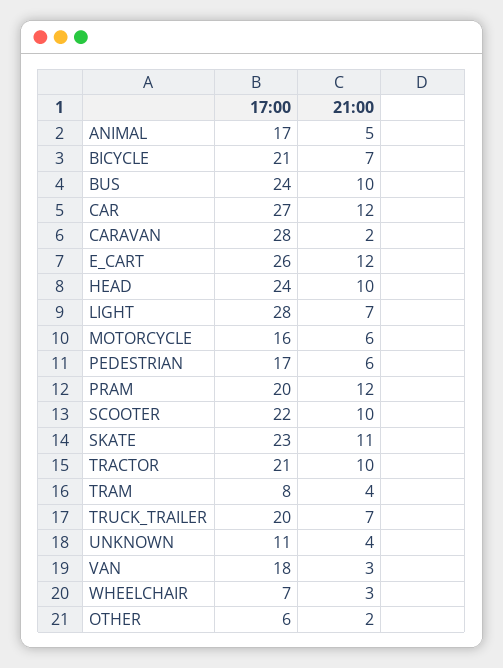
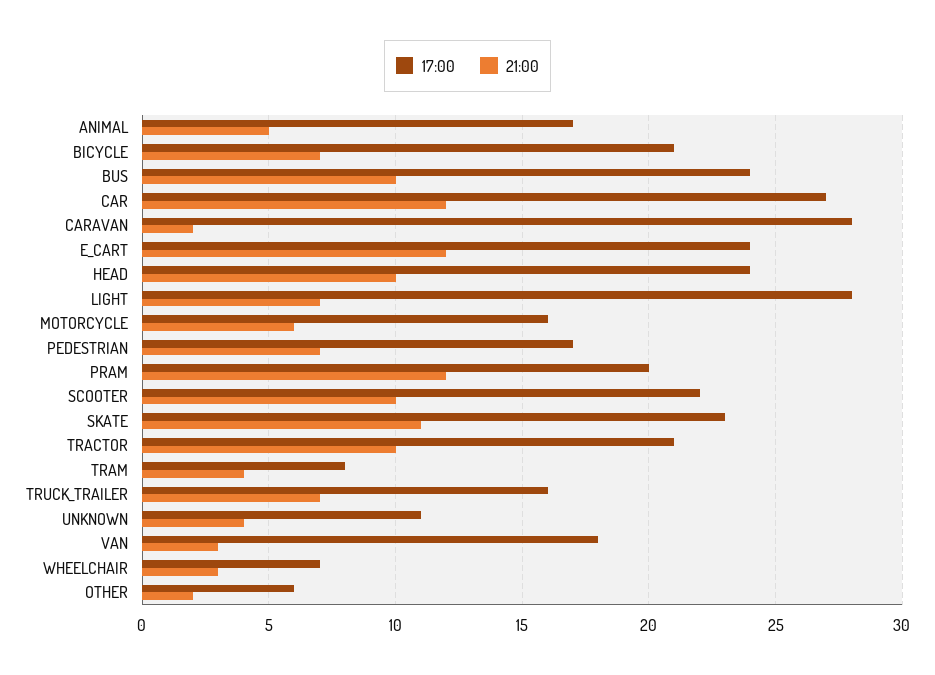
  {
    "17:00": {
      "ANIMAL": 17,
      "BICYCLE": 21,
      "BUS": 24,
      "CAR": 27,
      "CARAVAN": 28,
-     "E_CART": 26,
+     "E_CART": 24,
      "HEAD": 24,
      "LIGHT": 28,
      "MOTORCYCLE": 16,
      "PEDESTRIAN": 17,
      "PRAM": 20,
      "SCOOTER": 22,
      "SKATE": 23,
      "TRACTOR": 21,
      "TRAM": 8,
-     "TRUCK_TRAILER": 20,
+     "TRUCK_TRAILER": 16,
      "UNKNOWN": 11,
      "VAN": 18,
      "WHEELCHAIR": 7,
      "OTHER": 6
    },
    "21:00": {
      "ANIMAL": 5,
      "BICYCLE": 7,
      "BUS": 10,
      "CAR": 12,
      "CARAVAN": 2,
      "E_CART": 12,
      "HEAD": 10,
      "LIGHT": 7,
      "MOTORCYCLE": 6,
-     "PEDESTRIAN": 6,
+     "PEDESTRIAN": 7,
      "PRAM": 12,
      "SCOOTER": 10,
      "SKATE": 11,
      "TRACTOR": 10,
      "TRAM": 4,
      "TRUCK_TRAILER": 7,
      "UNKNOWN": 4,
      "VAN": 3,
      "WHEELCHAIR": 3,
      "OTHER": 2
    }
  }

